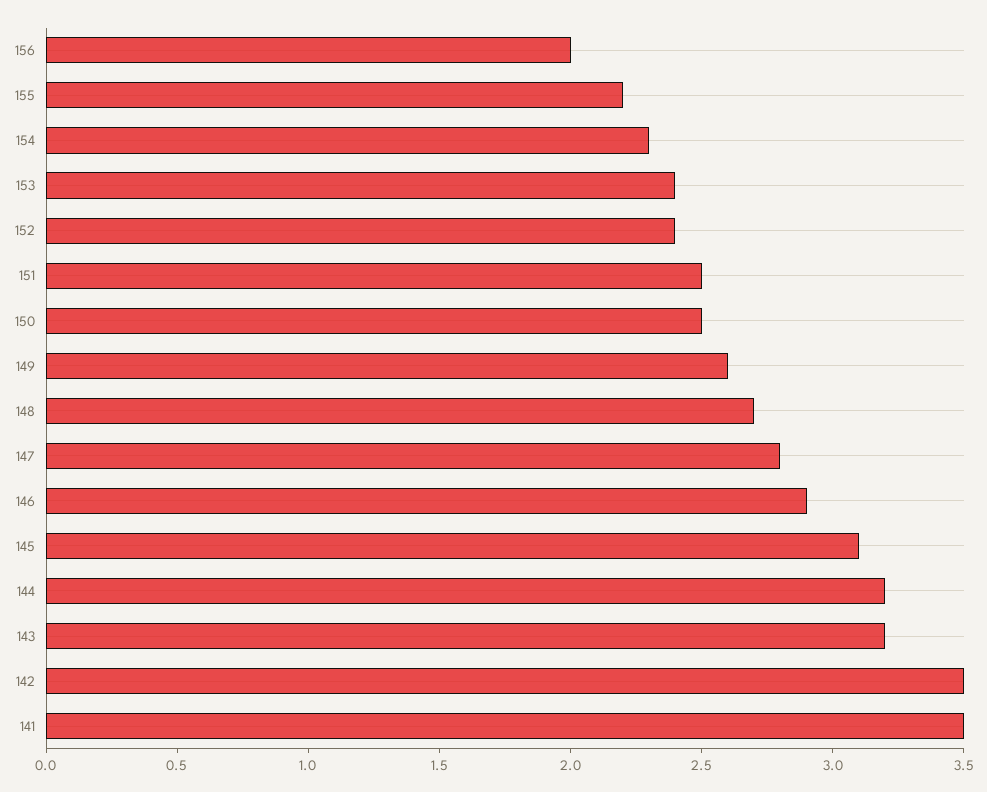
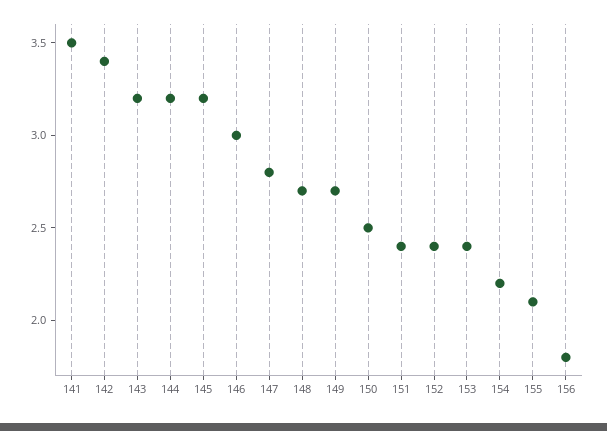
  {
-   "156": 2,
+   "156": 1.8,
-   "155": 2.2,
+   "155": 2.1,
-   "154": 2.3,
+   "154": 2.2,
    "153": 2.4,
    "152": 2.4,
-   "151": 2.5,
+   "151": 2.4,
    "150": 2.5,
-   "149": 2.6,
+   "149": 2.7,
    "148": 2.7,
    "147": 2.8,
-   "146": 2.9,
+   "146": 3,
-   "145": 3.1,
+   "145": 3.2,
    "144": 3.2,
    "143": 3.2,
-   "142": 3.5,
+   "142": 3.4,
    "141": 3.5
  }

